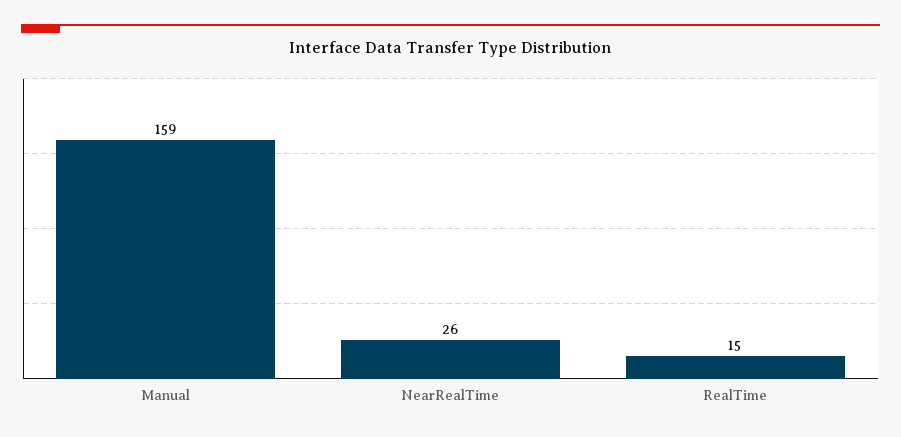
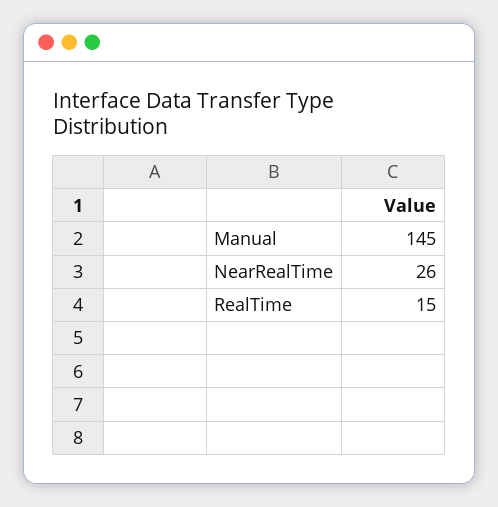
  {
-   "Manual": 159,
+   "Manual": 145,
    "NearRealTime": 26,
    "RealTime": 15
  }

